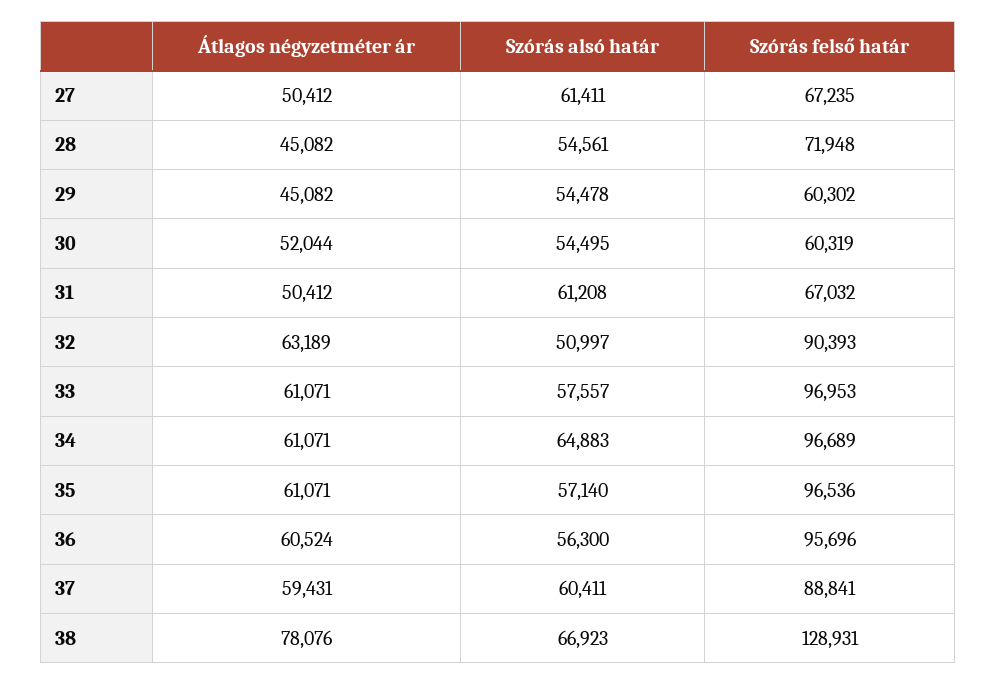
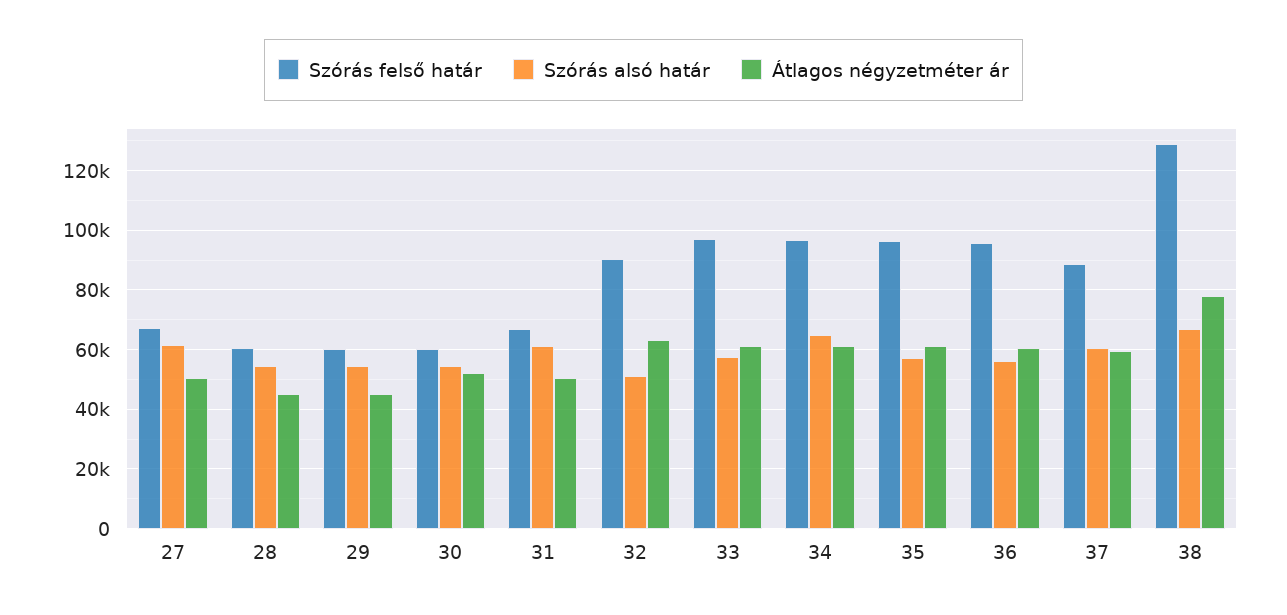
  {
    "Átlagos négyzetméter ár": {
      "27": 50412,
      "28": 45082,
      "29": 45082,
      "30": 52044,
      "31": 50412,
      "32": 63189,
      "33": 61071,
      "34": 61071,
      "35": 61071,
      "36": 60524,
      "37": 59431,
      "38": 78076
    },
    "Szórás alsó határ": {
      "27": 61411,
      "28": 54561,
      "29": 54478,
      "30": 54495,
      "31": 61208,
      "32": 50997,
      "33": 57557,
      "34": 64883,
      "35": 57140,
      "36": 56300,
      "37": 60411,
      "38": 66923
    },
    "Szórás felső határ": {
      "27": 67235,
-     "28": 71948,
+     "28": 60000,
      "29": 60302,
      "30": 60319,
      "31": 67032,
      "32": 90393,
      "33": 96953,
      "34": 96689,
      "35": 96536,
      "36": 95696,
      "37": 88841,
      "38": 128931
    }
  }

